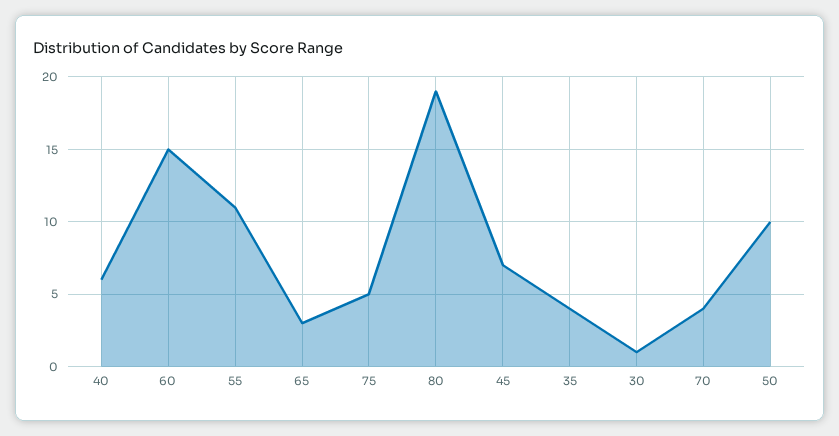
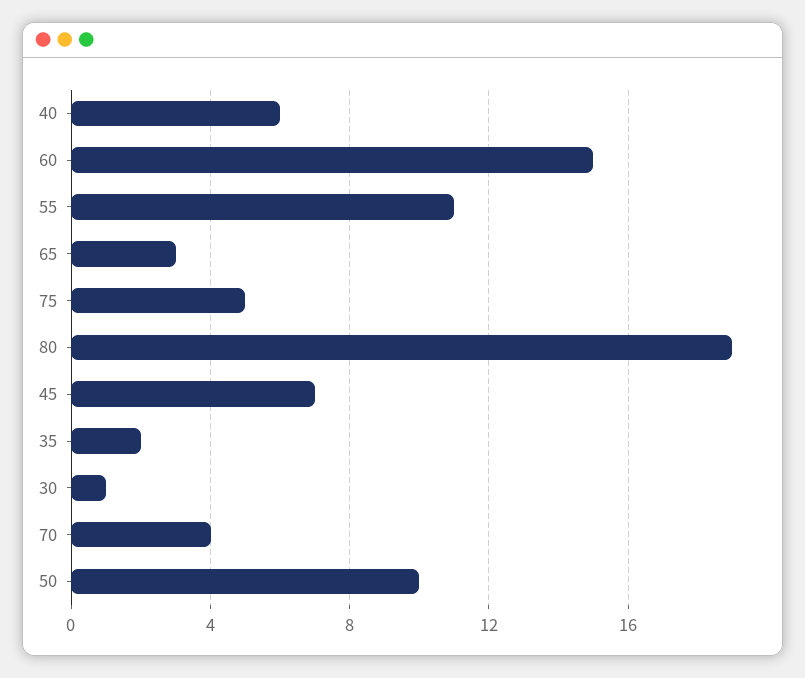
  {
    "40": 6,
    "60": 15,
    "55": 11,
    "65": 3,
    "75": 5,
    "80": 19,
    "45": 7,
-   "35": 4,
+   "35": 2,
    "30": 1,
    "70": 4,
    "50": 10
  }

